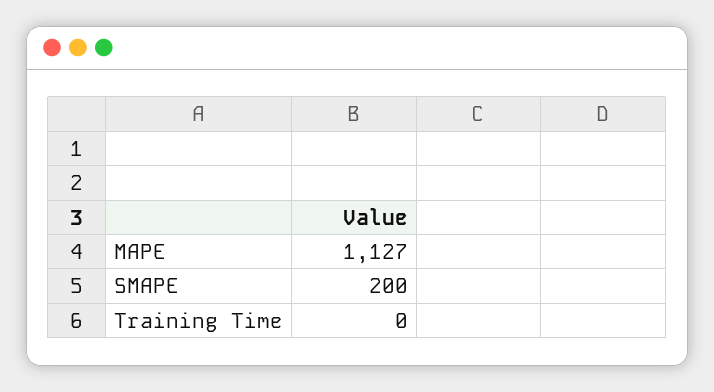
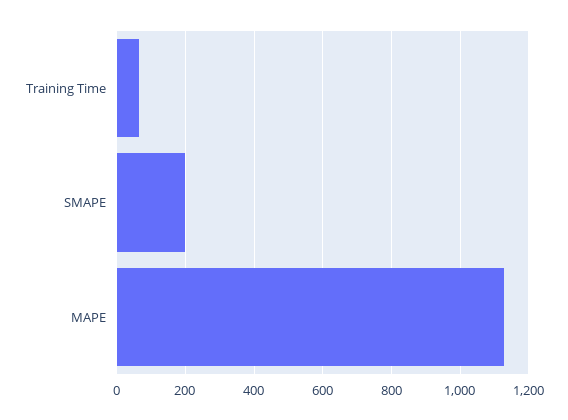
  {
    "MAPE": 1127,
    "SMAPE": 200,
-   "Training Time": 0
+   "Training Time": 60
  }

